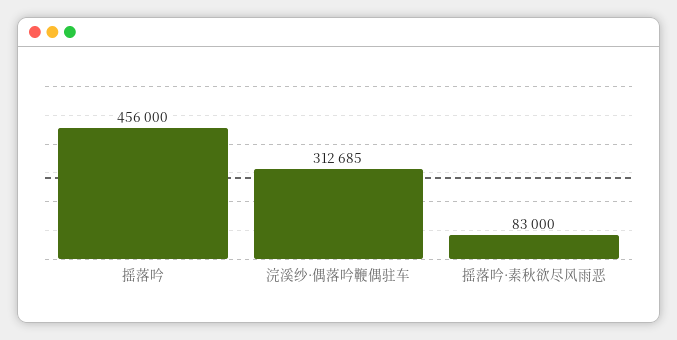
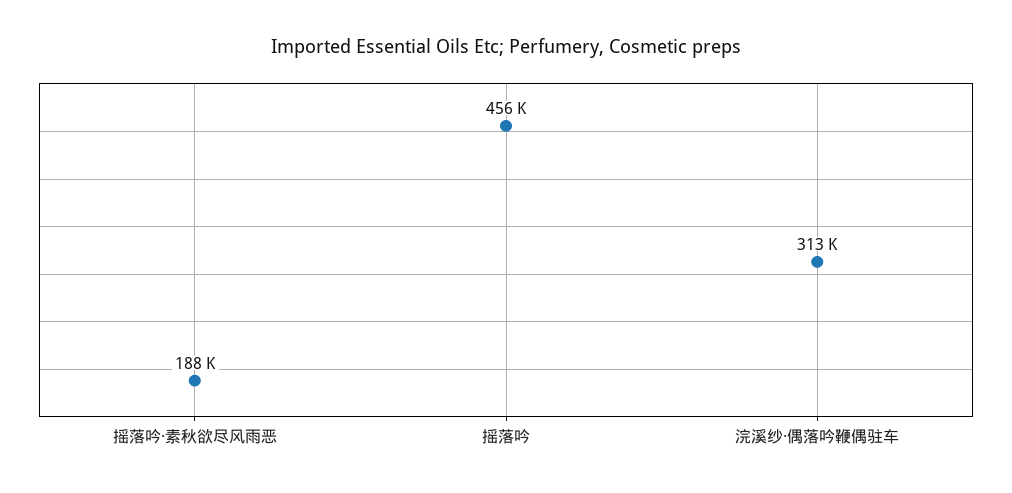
  {
    "摇落吟": 456000,
    "浣溪纱·偶落吟鞭偶驻车": 312685,
-   "摇落吟·素秋欲尽风雨恶": 83000
+   "摇落吟·素秋欲尽风雨恶": 188000
  }

